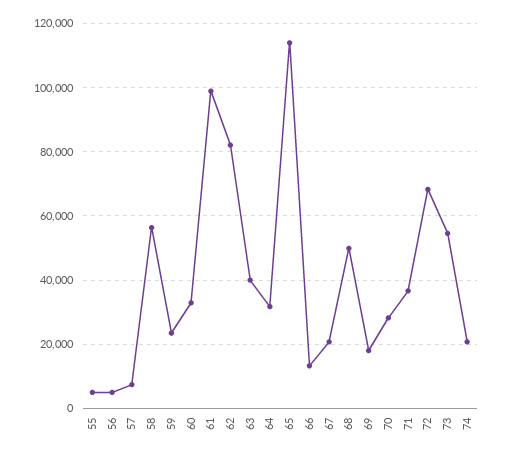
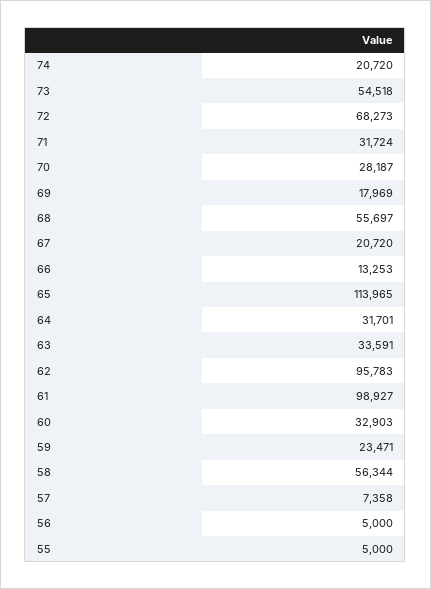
  {
    "55": 5000,
    "56": 5000,
    "57": 7358,
    "58": 56344,
    "59": 23471,
    "60": 32903,
    "61": 98927,
-   "62": 82000,
+   "62": 95783,
-   "63": 40000,
+   "63": 33591,
    "64": 31701,
    "65": 113965,
    "66": 13253,
    "67": 20720,
-   "68": 50000,
+   "68": 55697,
    "69": 17969,
    "70": 28187,
-   "71": 36000,
+   "71": 31724,
    "72": 68273,
    "73": 54518,
    "74": 20720
  }

